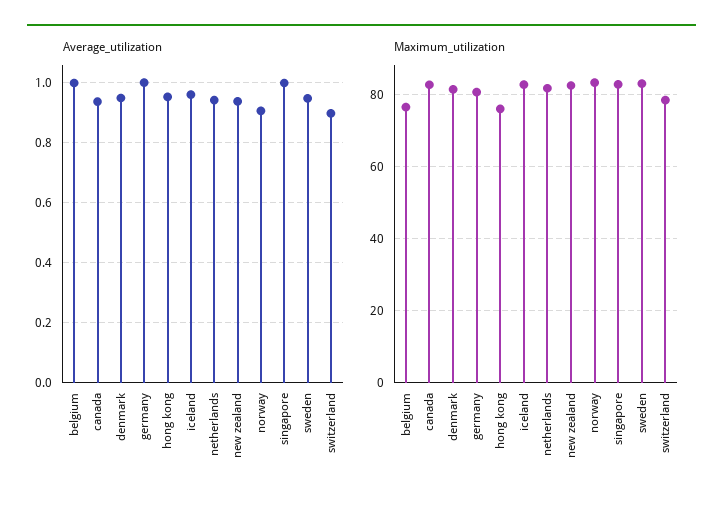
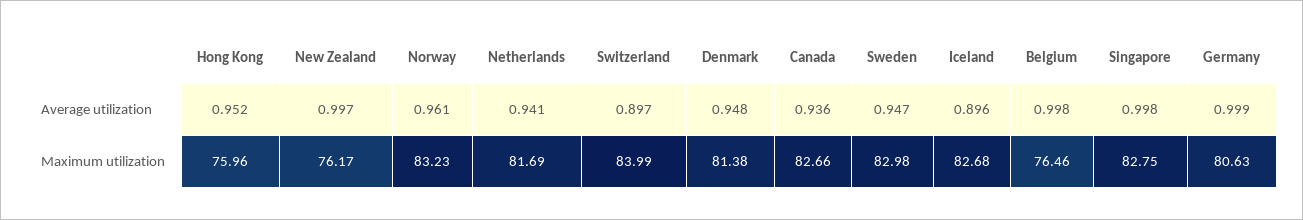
  {
    "Average_utilization": {
      "belgium": 0.998,
      "canada": 0.936,
      "denmark": 0.948,
      "germany": 0.999,
      "hong kong": 0.952,
-     "iceland": 0.96,
+     "iceland": 0.896,
      "netherlands": 0.941,
-     "new zealand": 0.94,
+     "new zealand": 0.997,
-     "norway": 0.9,
+     "norway": 0.961,
      "singapore": 0.998,
      "sweden": 0.947,
      "switzerland": 0.897
    },
    "Maximum_utilization": {
      "belgium": 76.46,
      "canada": 82.66,
      "denmark": 81.38,
      "germany": 80.63,
      "hong kong": 75.96,
      "iceland": 82.68,
      "netherlands": 81.69,
-     "new zealand": 82,
+     "new zealand": 76.17,
      "norway": 83.23,
      "singapore": 82.75,
      "sweden": 82.98,
-     "switzerland": 78
+     "switzerland": 83.99
    }
  }

